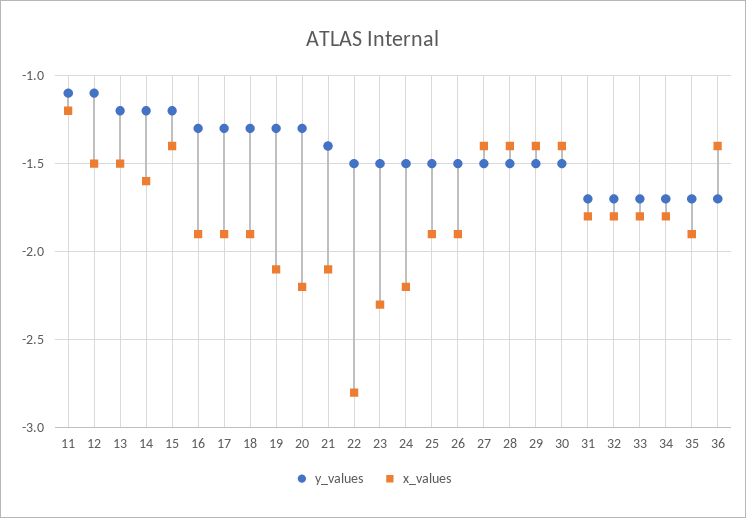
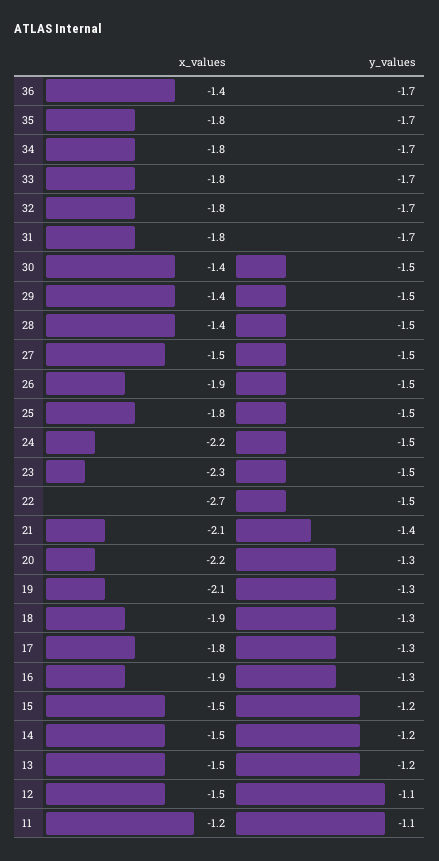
  {
    "y_values": {
      "11": -1.1,
      "12": -1.1,
      "13": -1.2,
      "14": -1.2,
      "15": -1.2,
      "16": -1.3,
      "17": -1.3,
      "18": -1.3,
      "19": -1.3,
      "20": -1.3,
      "21": -1.4,
      "22": -1.5,
      "23": -1.5,
      "24": -1.5,
      "25": -1.5,
      "26": -1.5,
      "27": -1.5,
      "28": -1.5,
      "29": -1.5,
      "30": -1.5,
      "31": -1.7,
      "32": -1.7,
      "33": -1.7,
      "34": -1.7,
      "35": -1.7,
      "36": -1.7
    },
    "x_values": {
      "11": -1.2,
      "12": -1.5,
      "13": -1.5,
-     "14": -1.6,
+     "14": -1.5,
-     "15": -1.4,
+     "15": -1.5,
      "16": -1.9,
-     "17": -1.9,
+     "17": -1.8,
      "18": -1.9,
      "19": -2.1,
      "20": -2.2,
      "21": -2.1,
-     "22": -2.8,
+     "22": -2.7,
      "23": -2.3,
      "24": -2.2,
-     "25": -1.9,
+     "25": -1.8,
      "26": -1.9,
-     "27": -1.4,
+     "27": -1.5,
      "28": -1.4,
      "29": -1.4,
      "30": -1.4,
      "31": -1.8,
      "32": -1.8,
      "33": -1.8,
      "34": -1.8,
-     "35": -1.9,
+     "35": -1.8,
      "36": -1.4
    }
  }

